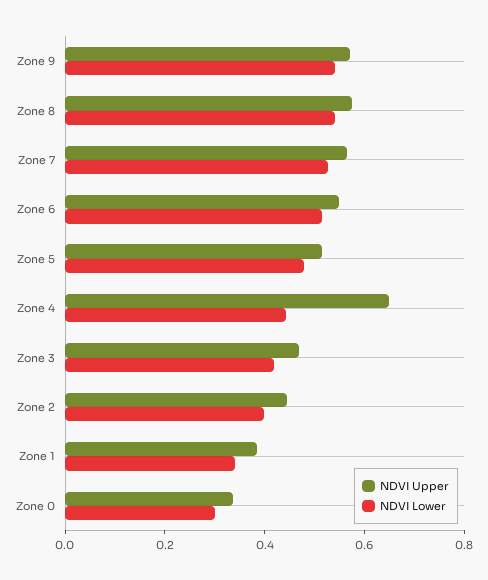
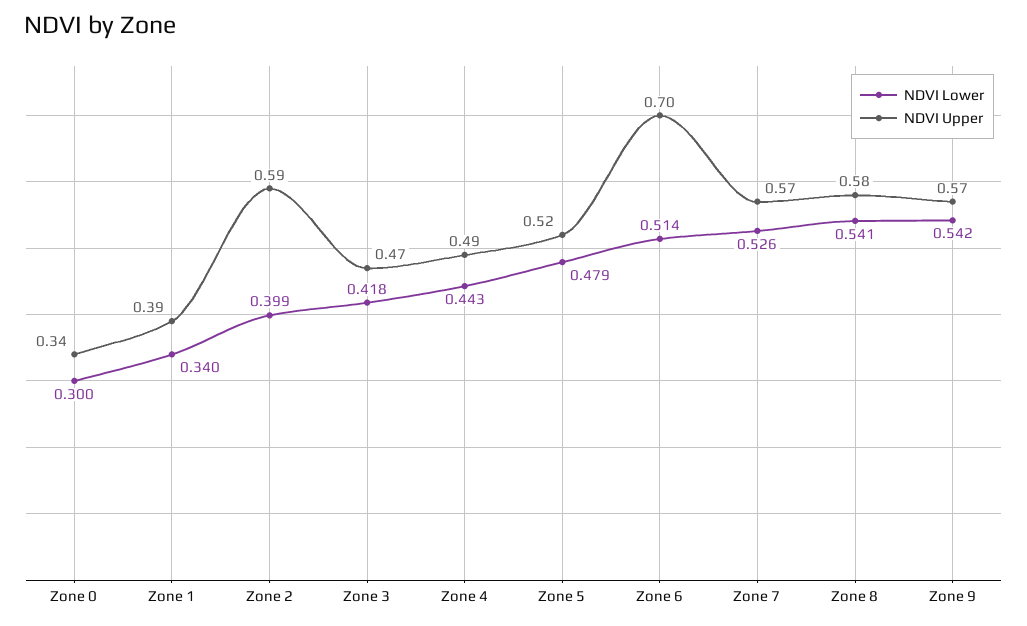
  {
    "NDVI Upper": {
      "Zone 9": 0.57,
      "Zone 8": 0.58,
      "Zone 7": 0.57,
-     "Zone 6": 0.55,
+     "Zone 6": 0.7,
      "Zone 5": 0.52,
-     "Zone 4": 0.65,
+     "Zone 4": 0.49,
      "Zone 3": 0.47,
-     "Zone 2": 0.45,
+     "Zone 2": 0.59,
      "Zone 1": 0.39,
      "Zone 0": 0.34
    },
    "NDVI Lower": {
      "Zone 9": 0.542,
      "Zone 8": 0.541,
      "Zone 7": 0.526,
      "Zone 6": 0.514,
      "Zone 5": 0.479,
      "Zone 4": 0.443,
      "Zone 3": 0.418,
      "Zone 2": 0.399,
      "Zone 1": 0.34,
      "Zone 0": 0.3
    }
  }

